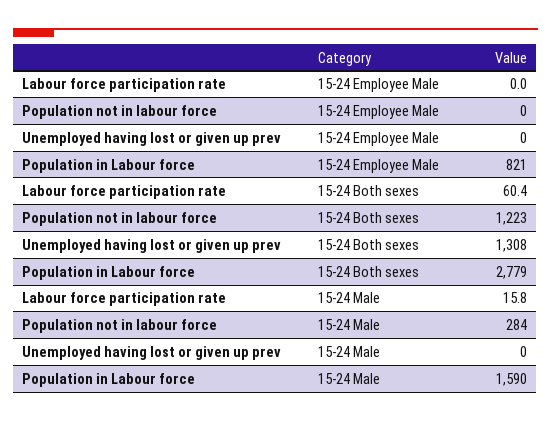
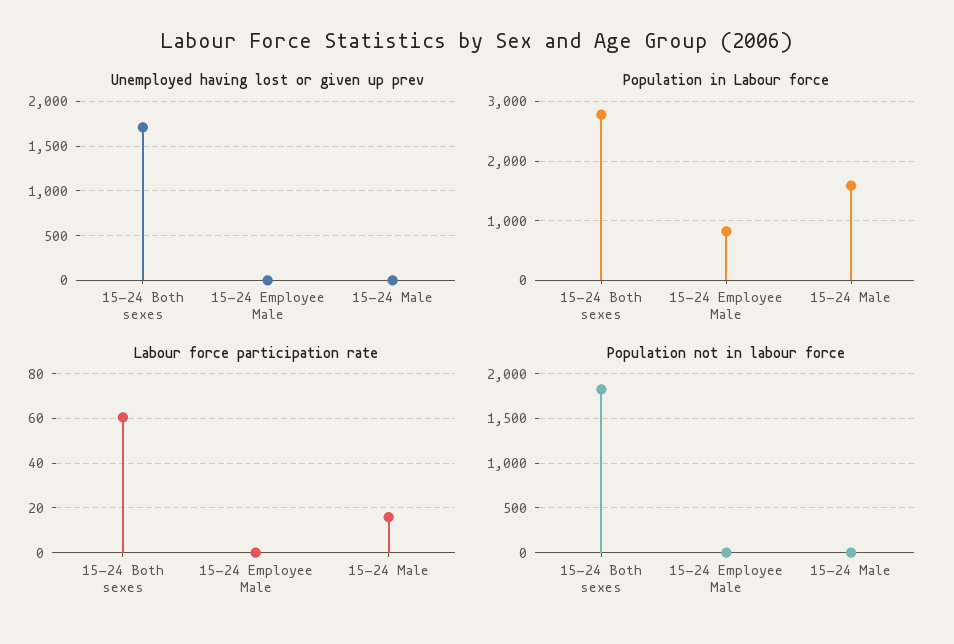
  {
    "Labour force participation rate": {
      "15-24 Employee Male": 0,
      "15-24 Both sexes": 60.4,
      "15-24 Male": 15.8
    },
    "Population not in labour force": {
      "15-24 Employee Male": 0,
-     "15-24 Both sexes": 1223,
+     "15-24 Both sexes": 1800,
-     "15-24 Male": 284
+     "15-24 Male": 0
    },
    "Unemployed having lost or given up prev": {
      "15-24 Employee Male": 0,
-     "15-24 Both sexes": 1308,
+     "15-24 Both sexes": 1700,
      "15-24 Male": 0
    },
    "Population in Labour force": {
      "15-24 Employee Male": 821,
      "15-24 Both sexes": 2779,
      "15-24 Male": 1590
    }
  }

